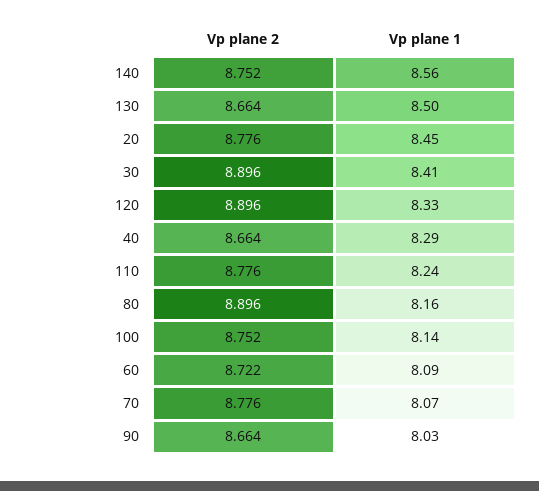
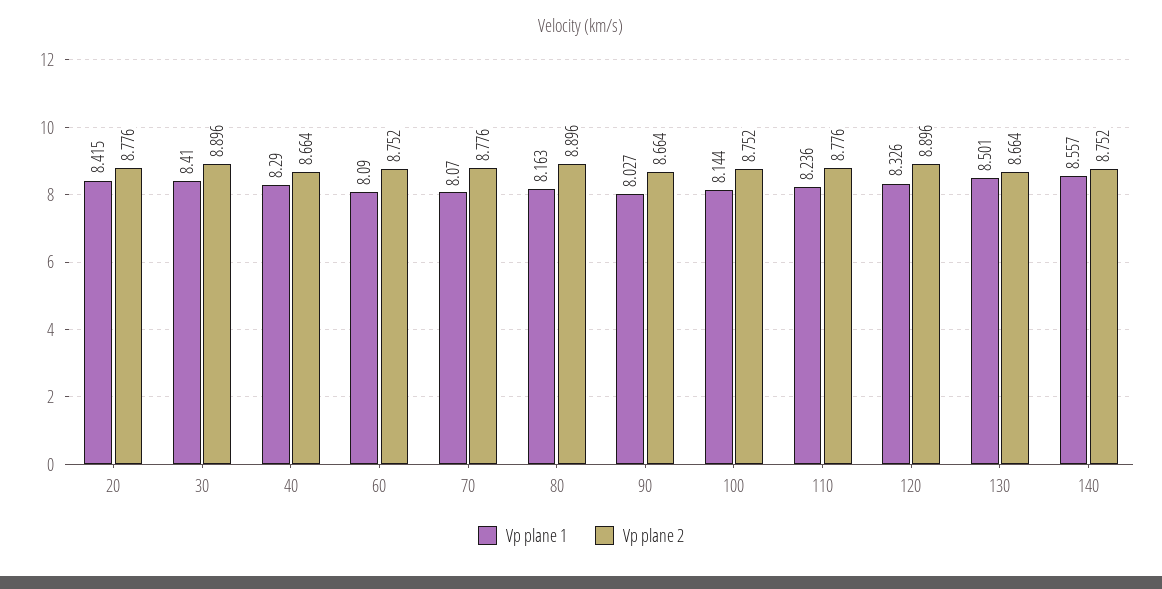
  {
    "Vp plane 2": {
      "140": 8.752,
      "130": 8.664,
      "20": 8.776,
      "30": 8.896,
      "120": 8.896,
      "40": 8.664,
      "110": 8.776,
      "80": 8.896,
      "100": 8.752,
-     "60": 8.722,
+     "60": 8.752,
      "70": 8.776,
      "90": 8.664
    },
    "Vp plane 1": {
      "140": 8.557,
      "130": 8.501,
-     "20": 8.45,
+     "20": 8.415,
      "30": 8.41,
      "120": 8.326,
      "40": 8.29,
      "110": 8.236,
      "80": 8.163,
      "100": 8.144,
      "60": 8.09,
      "70": 8.07,
      "90": 8.027
    }
  }

